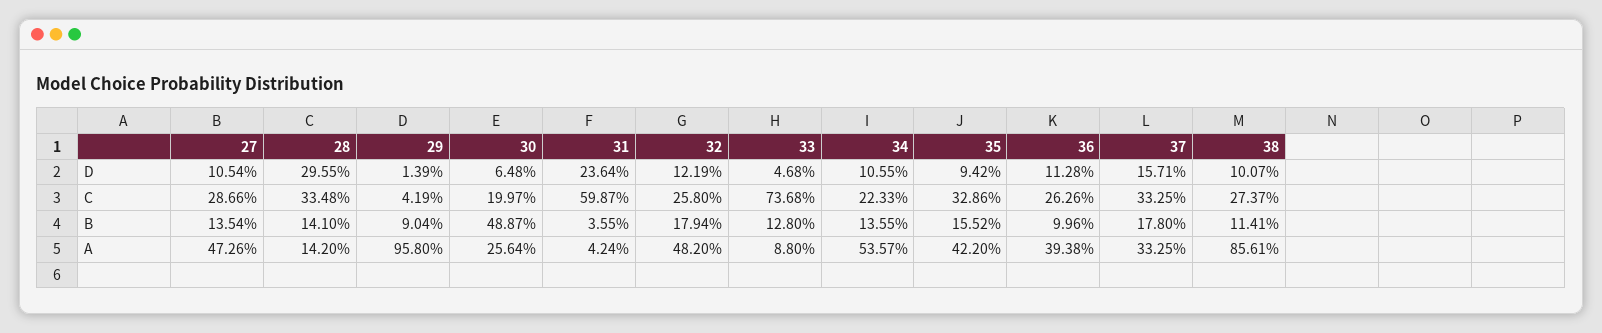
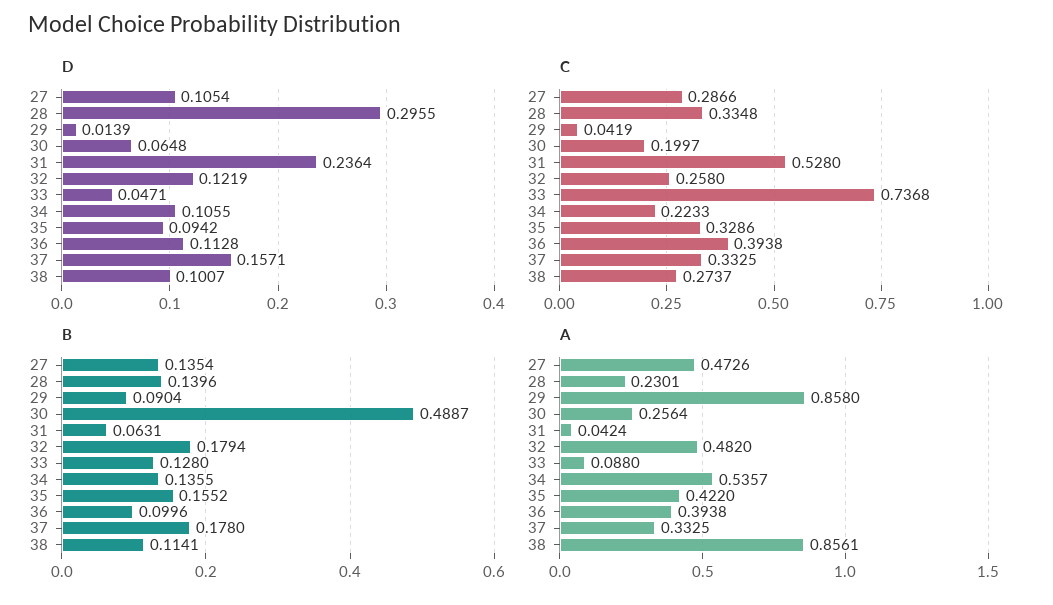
  {
    "D": {
      "27": 0.1054,
      "28": 0.2955,
      "29": 0.0139,
      "30": 0.0648,
      "31": 0.2364,
      "32": 0.1219,
-     "33": 0.0468,
+     "33": 0.0471,
      "34": 0.1055,
      "35": 0.0942,
      "36": 0.1128,
      "37": 0.1571,
      "38": 0.1007
    },
    "C": {
      "27": 0.2866,
      "28": 0.3348,
      "29": 0.0419,
      "30": 0.1997,
-     "31": 0.5987,
+     "31": 0.528,
      "32": 0.258,
      "33": 0.7368,
      "34": 0.2233,
      "35": 0.3286,
-     "36": 0.2626,
+     "36": 0.3938,
      "37": 0.3325,
      "38": 0.2737
    },
    "B": {
      "27": 0.1354,
-     "28": 0.141,
+     "28": 0.1396,
      "29": 0.0904,
      "30": 0.4887,
-     "31": 0.0355,
+     "31": 0.0631,
      "32": 0.1794,
      "33": 0.128,
      "34": 0.1355,
      "35": 0.1552,
      "36": 0.0996,
      "37": 0.178,
      "38": 0.1141
    },
    "A": {
      "27": 0.4726,
-     "28": 0.142,
+     "28": 0.2301,
-     "29": 0.958,
+     "29": 0.858,
      "30": 0.2564,
      "31": 0.0424,
      "32": 0.482,
      "33": 0.088,
      "34": 0.5357,
      "35": 0.422,
      "36": 0.3938,
      "37": 0.3325,
      "38": 0.8561
    }
  }

